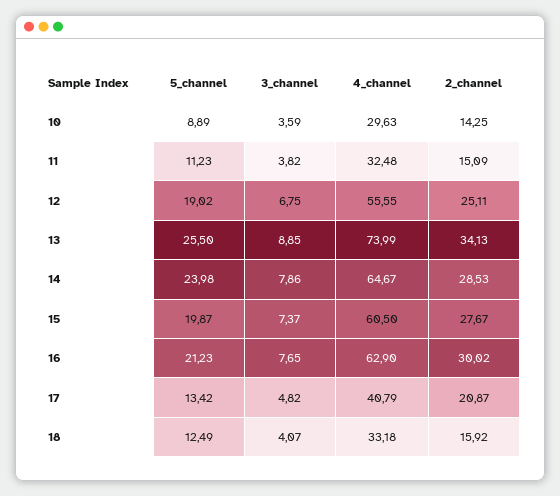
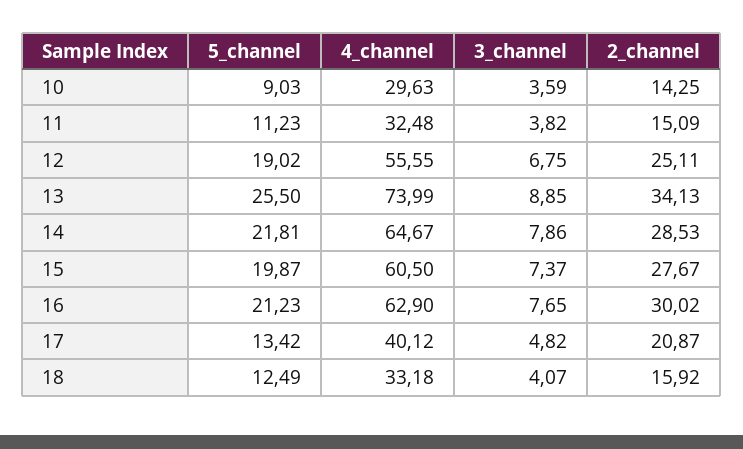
  {
    "5_channel": {
-     "10": 8.89,
+     "10": 9.03,
      "11": 11.23,
      "12": 19.02,
      "13": 25.5,
-     "14": 23.98,
+     "14": 21.81,
      "15": 19.87,
      "16": 21.23,
      "17": 13.42,
      "18": 12.49
    },
    "3_channel": {
      "10": 3.59,
      "11": 3.82,
      "12": 6.75,
      "13": 8.85,
      "14": 7.86,
      "15": 7.37,
      "16": 7.65,
      "17": 4.82,
      "18": 4.07
    },
    "4_channel": {
      "10": 29.63,
      "11": 32.48,
      "12": 55.55,
      "13": 73.99,
      "14": 64.67,
      "15": 60.5,
      "16": 62.9,
-     "17": 40.79,
+     "17": 40.12,
      "18": 33.18
    },
    "2_channel": {
      "10": 14.25,
      "11": 15.09,
      "12": 25.11,
      "13": 34.13,
      "14": 28.53,
      "15": 27.67,
      "16": 30.02,
      "17": 20.87,
      "18": 15.92
    }
  }

